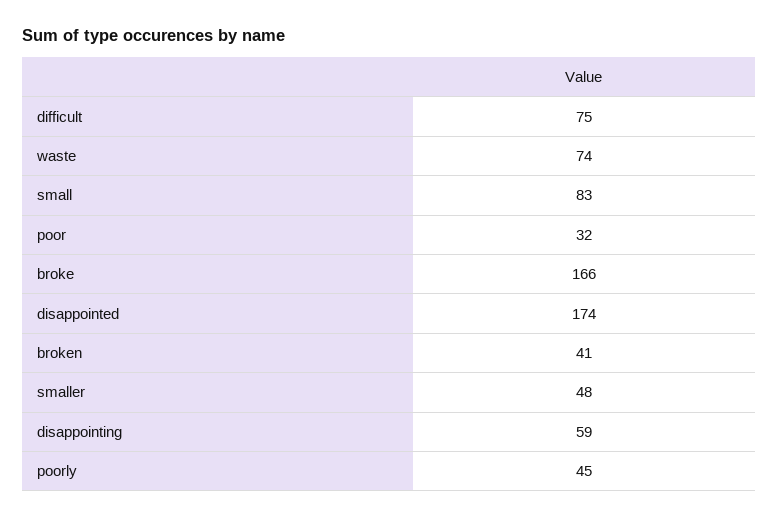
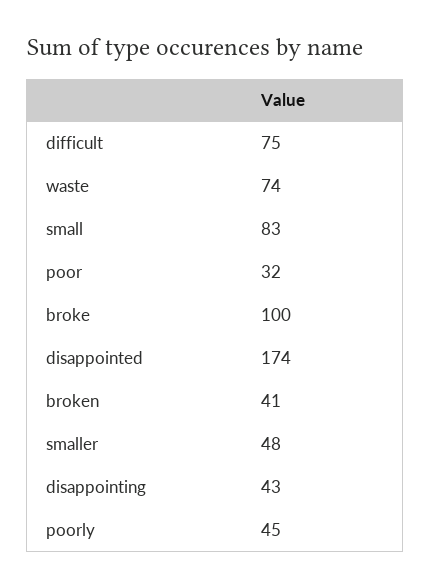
  {
    "difficult": 75,
    "waste": 74,
    "small": 83,
    "poor": 32,
-   "broke": 166,
+   "broke": 100,
    "disappointed": 174,
    "broken": 41,
    "smaller": 48,
-   "disappointing": 59,
+   "disappointing": 43,
    "poorly": 45
  }

